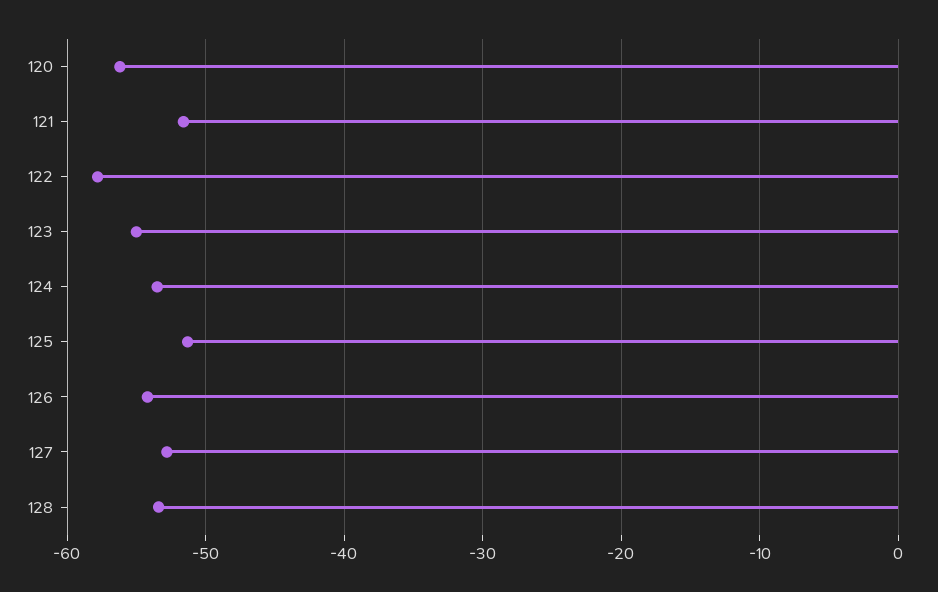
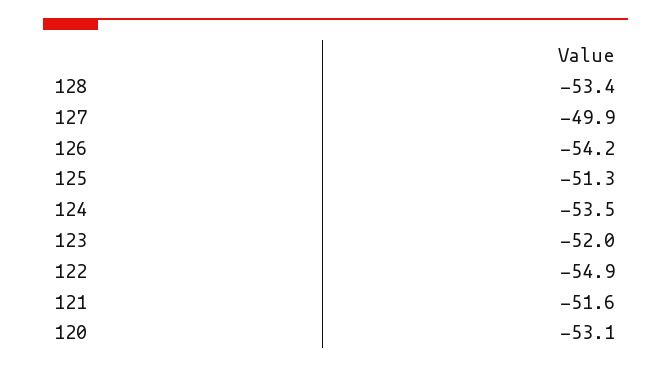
  {
-   "120": -56,
+   "120": -53.1,
    "121": -51.6,
-   "122": -58,
+   "122": -54.9,
-   "123": -55,
+   "123": -52,
    "124": -53.5,
    "125": -51.3,
    "126": -54.2,
-   "127": -53,
+   "127": -49.9,
    "128": -53.4
  }

